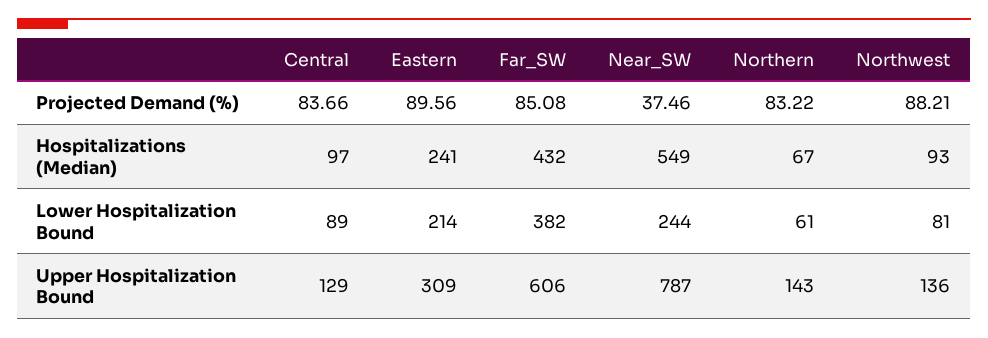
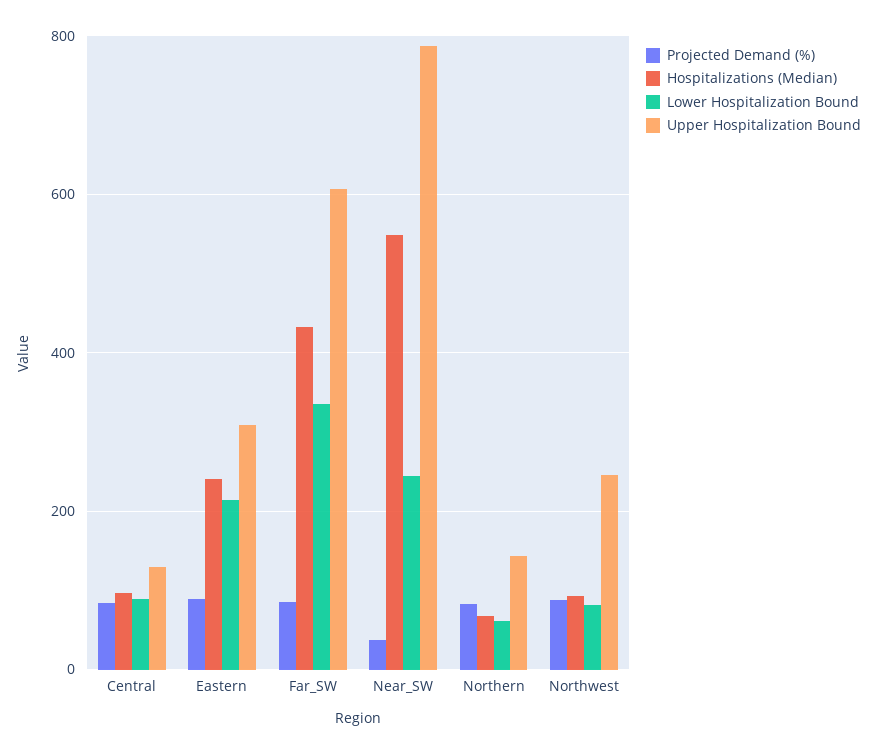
  {
    "Projected Demand (%)": {
      "Central": 83.66,
      "Eastern": 89.56,
      "Far_SW": 85.08,
      "Near_SW": 37.46,
      "Northern": 83.22,
      "Northwest": 88.21
    },
    "Hospitalizations (Median)": {
      "Central": 97,
      "Eastern": 241,
      "Far_SW": 432,
      "Near_SW": 549,
      "Northern": 67,
      "Northwest": 93
    },
    "Lower Hospitalization Bound": {
      "Central": 89,
      "Eastern": 214,
-     "Far_SW": 382,
+     "Far_SW": 340,
      "Near_SW": 244,
      "Northern": 61,
      "Northwest": 81
    },
    "Upper Hospitalization Bound": {
      "Central": 129,
      "Eastern": 309,
      "Far_SW": 606,
      "Near_SW": 787,
      "Northern": 143,
-     "Northwest": 136
+     "Northwest": 240
    }
  }

